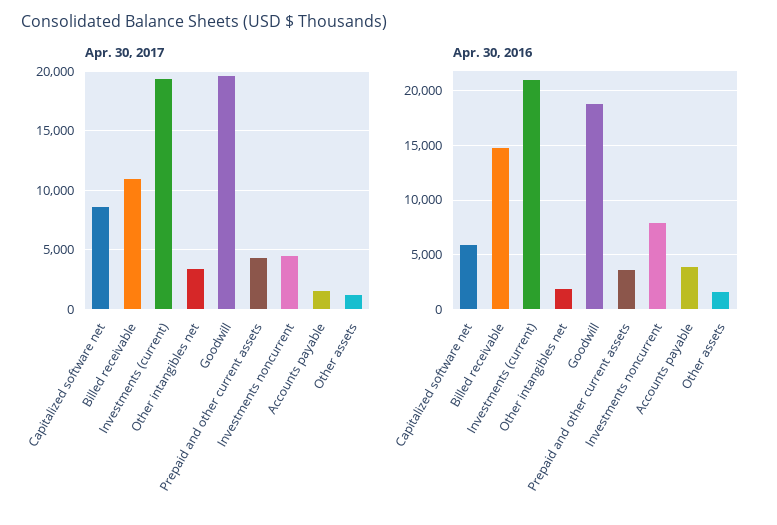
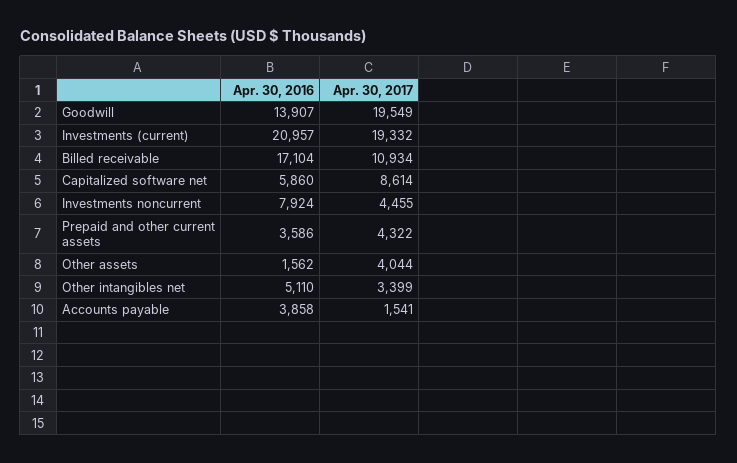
  {
    "Apr. 30, 2017": {
      "Capitalized software net": 8614,
      "Billed receivable": 10934,
      "Investments (current)": 19332,
      "Other intangibles net": 3399,
      "Goodwill": 19549,
      "Prepaid and other current assets": 4322,
      "Investments noncurrent": 4455,
      "Accounts payable": 1541,
-     "Other assets": 1000
+     "Other assets": 4044
    },
    "Apr. 30, 2016": {
      "Capitalized software net": 5860,
-     "Billed receivable": 15000,
+     "Billed receivable": 17104,
      "Investments (current)": 20957,
-     "Other intangibles net": 2000,
+     "Other intangibles net": 5110,
-     "Goodwill": 19000,
+     "Goodwill": 13907,
      "Prepaid and other current assets": 3586,
      "Investments noncurrent": 7924,
      "Accounts payable": 3858,
      "Other assets": 1562
    }
  }

